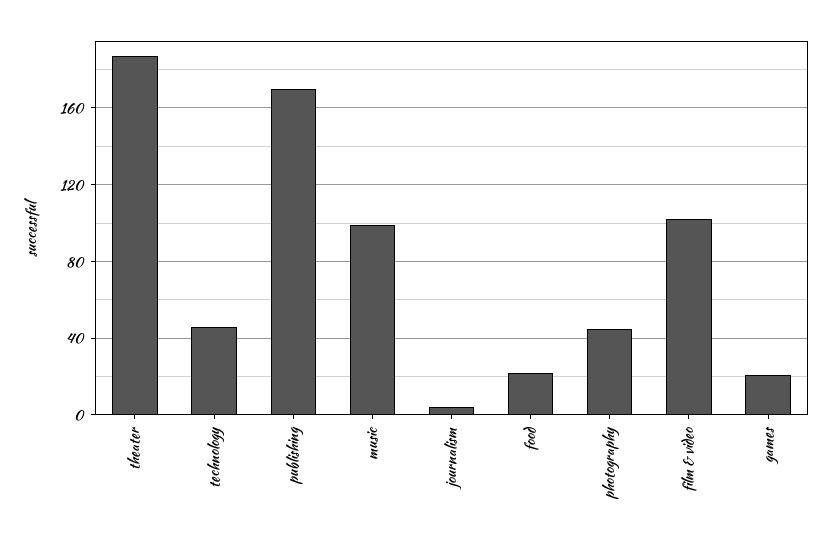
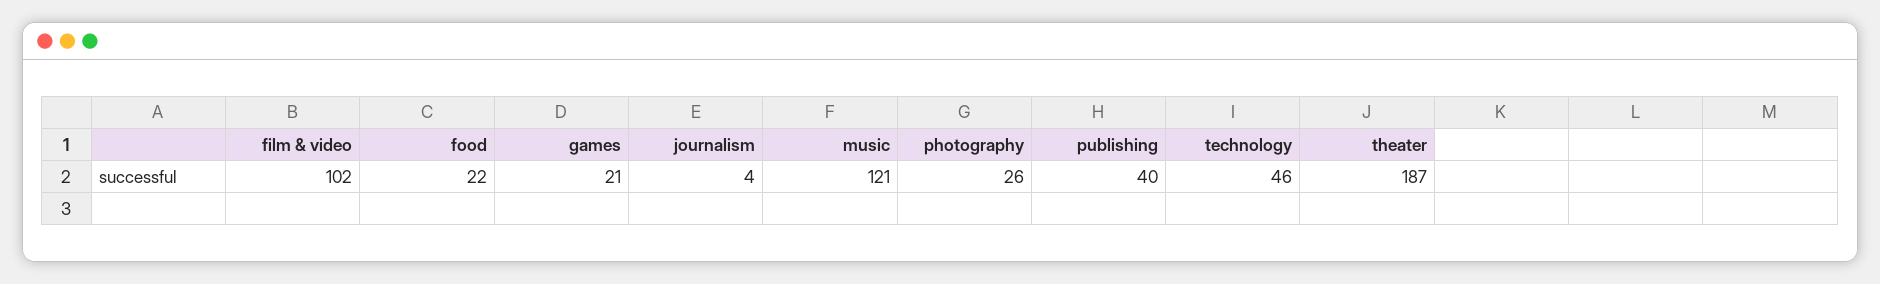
  {
    "theater": 187,
    "technology": 46,
-   "publishing": 170,
+   "publishing": 40,
-   "music": 100,
+   "music": 121,
    "journalism": 4,
    "food": 22,
-   "photography": 45,
+   "photography": 26,
    "film & video": 102,
    "games": 21
  }

